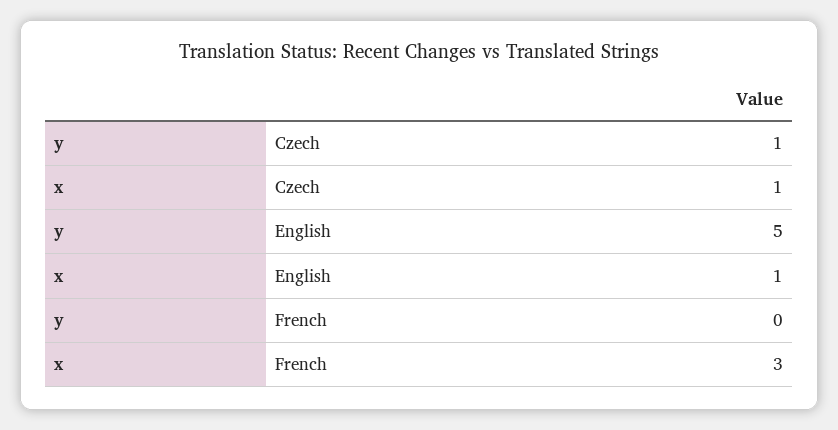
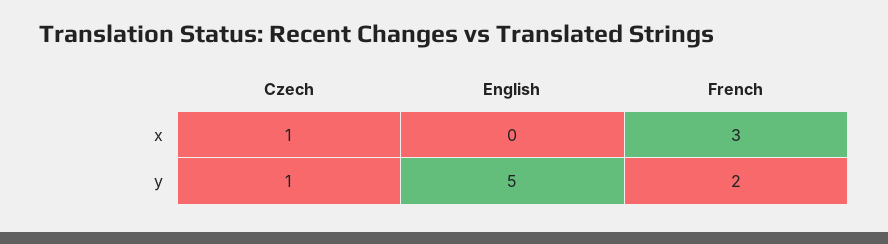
  {
    "y": {
      "Czech": 1,
      "English": 5,
-     "French": 0
+     "French": 2
    },
    "x": {
      "Czech": 1,
-     "English": 1,
+     "English": 0,
      "French": 3
    }
  }

